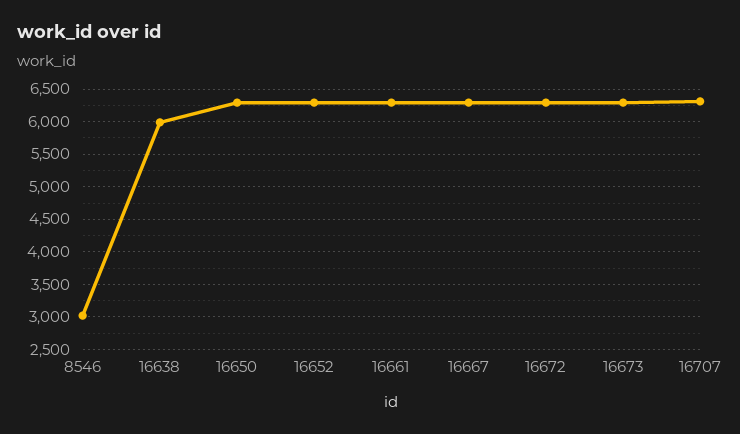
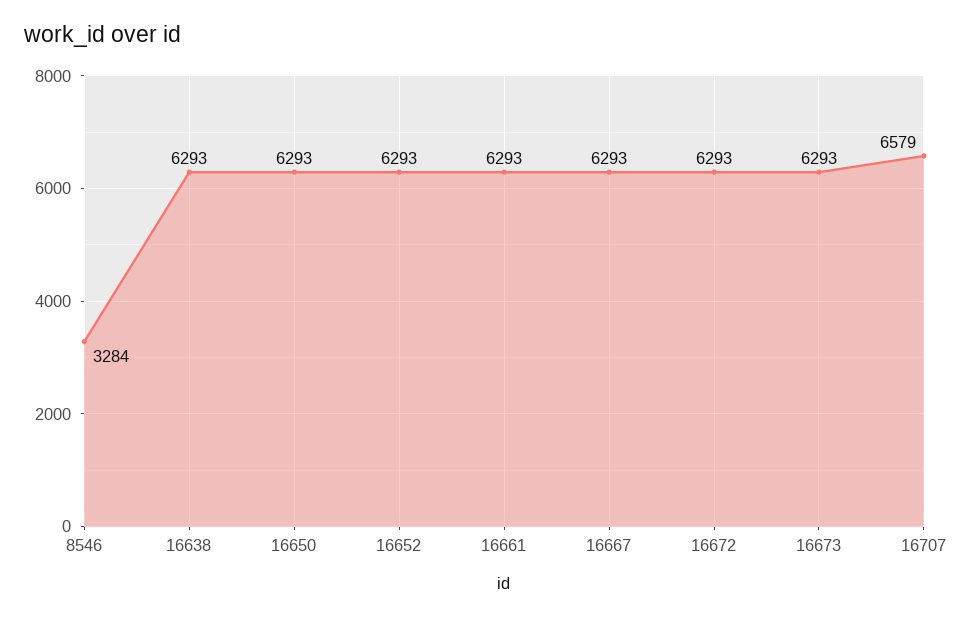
  {
-   "8546": 3000,
+   "8546": 3284,
-   "16638": 6000,
+   "16638": 6293,
    "16650": 6293,
    "16652": 6293,
    "16661": 6293,
    "16667": 6293,
    "16672": 6293,
    "16673": 6293,
-   "16707": 6300
+   "16707": 6579
  }

